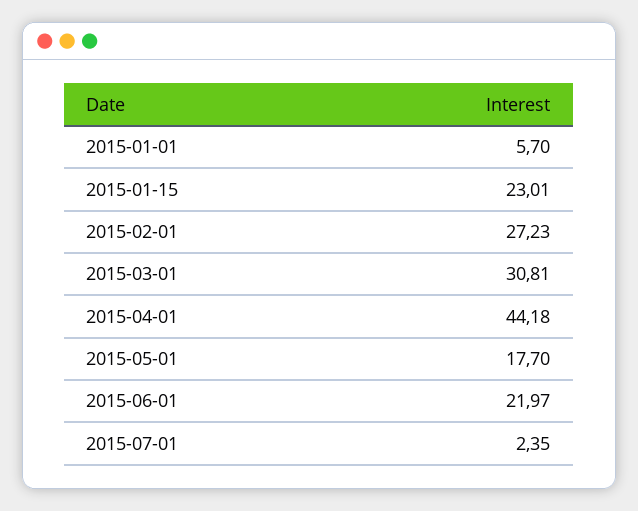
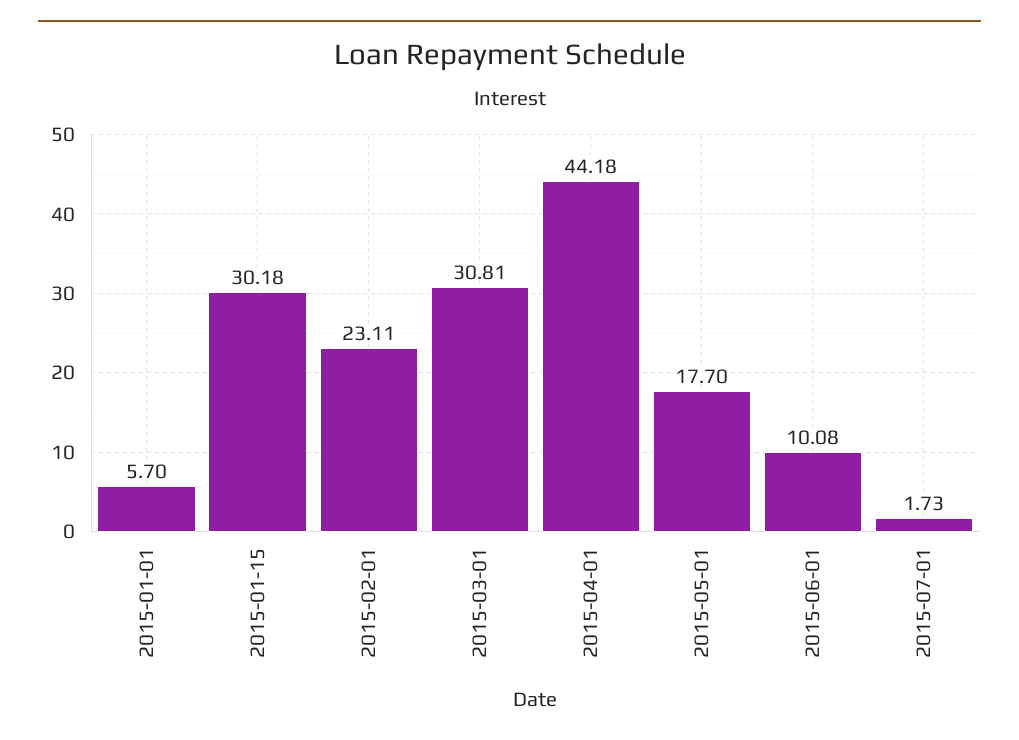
  {
    "2015-01-01": 5.7,
-   "2015-01-15": 23.01,
+   "2015-01-15": 30.18,
-   "2015-02-01": 27.23,
+   "2015-02-01": 23.11,
    "2015-03-01": 30.81,
    "2015-04-01": 44.18,
    "2015-05-01": 17.7,
-   "2015-06-01": 21.97,
+   "2015-06-01": 10.08,
-   "2015-07-01": 2.35
+   "2015-07-01": 1.73
  }

